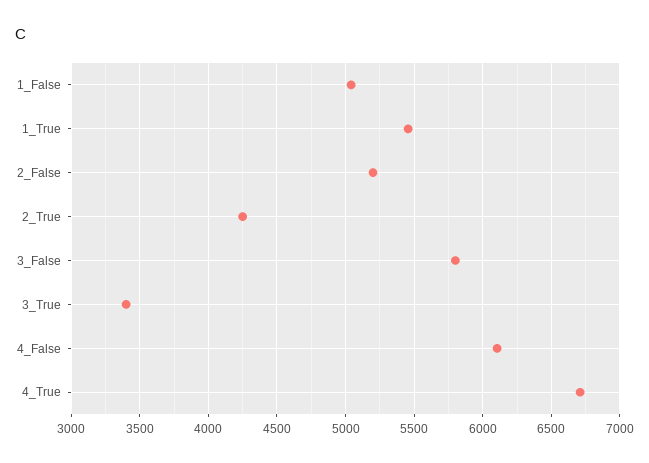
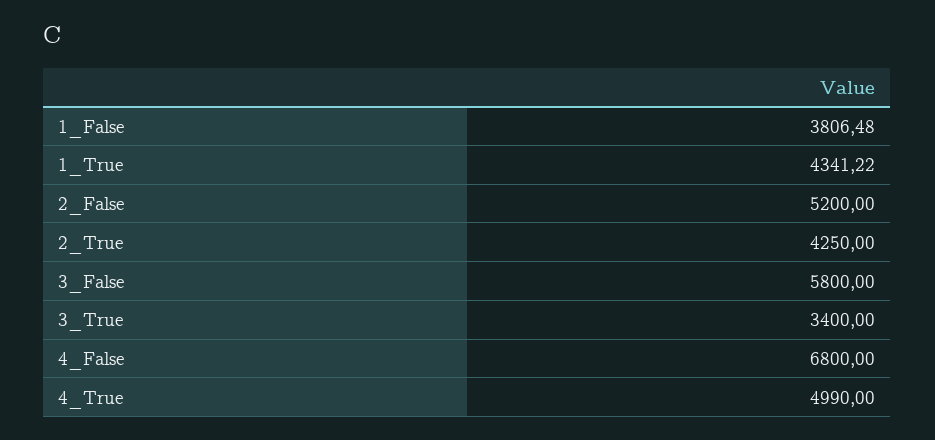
  {
-   "1_False": 5050,
+   "1_False": 3806.48,
-   "1_True": 5450,
+   "1_True": 4341.22,
    "2_False": 5200,
    "2_True": 4250,
    "3_False": 5800,
    "3_True": 3400,
-   "4_False": 6100,
+   "4_False": 6800,
-   "4_True": 6700
+   "4_True": 4990
  }

